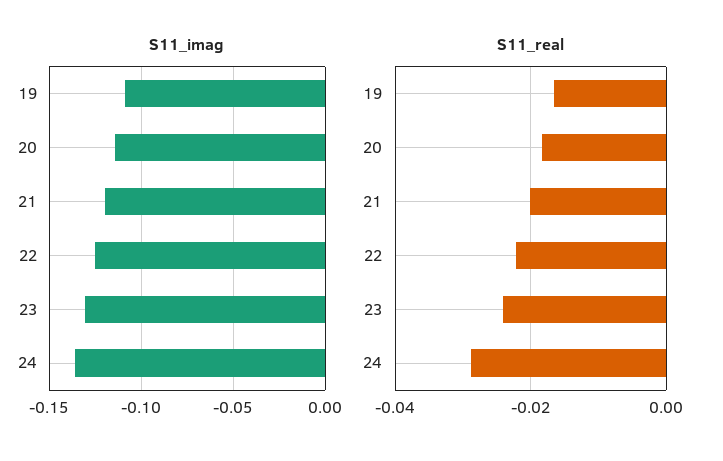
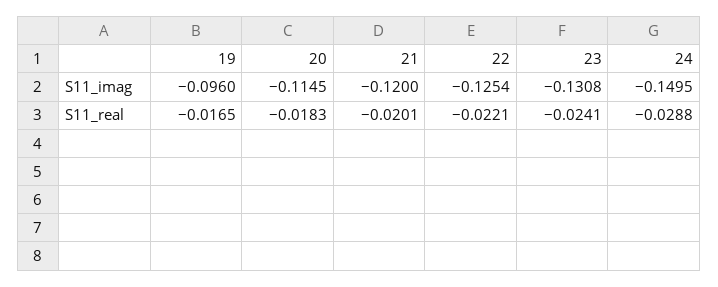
  {
    "S11_imag": {
-     "19": -0.11,
+     "19": -0.096,
      "20": -0.1145,
      "21": -0.12,
      "22": -0.1254,
      "23": -0.1308,
-     "24": -0.135
+     "24": -0.1495
    },
    "S11_real": {
      "19": -0.0165,
      "20": -0.0183,
      "21": -0.0201,
      "22": -0.0221,
      "23": -0.0241,
      "24": -0.0288
    }
  }

